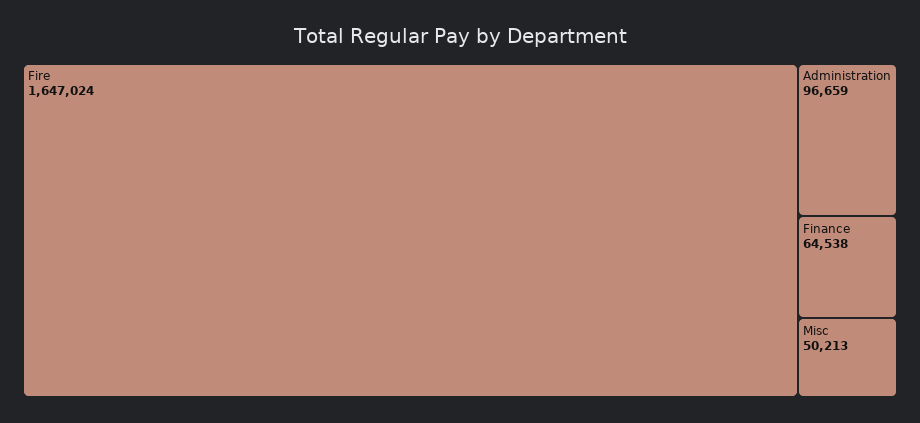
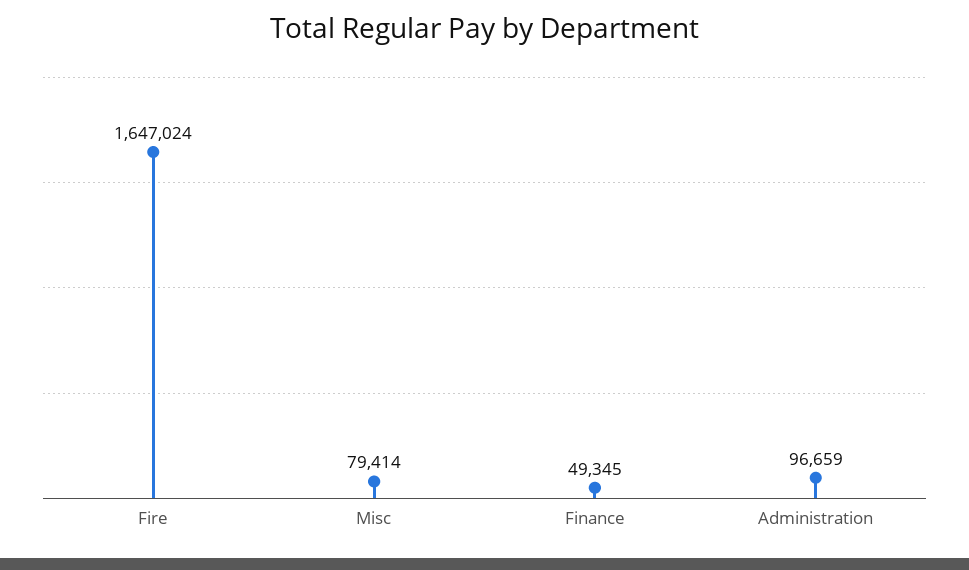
  {
    "Fire": 1647024,
    "Administration": 96659,
-   "Finance": 64538,
+   "Finance": 49345,
-   "Misc": 50213
+   "Misc": 79414
  }

